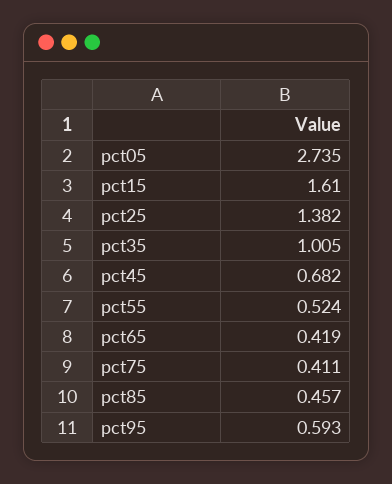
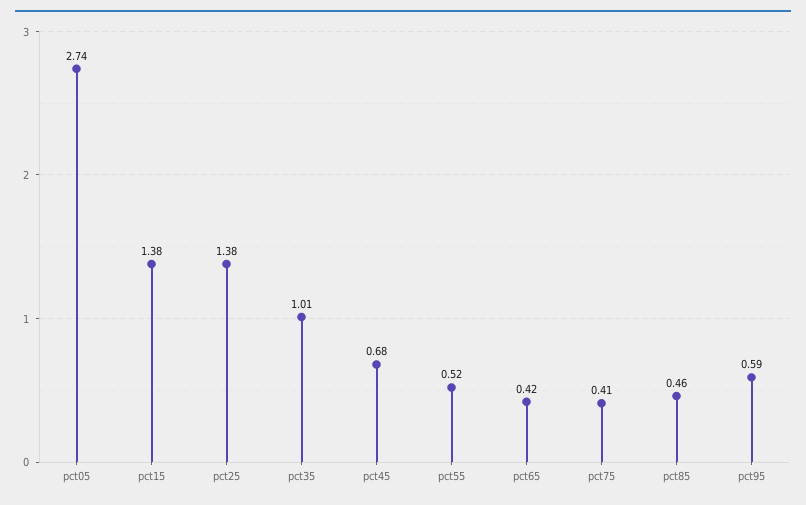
  {
    "pct05": 2.735,
-   "pct15": 1.61,
+   "pct15": 1.38,
    "pct25": 1.382,
    "pct35": 1.005,
    "pct45": 0.682,
    "pct55": 0.524,
    "pct65": 0.419,
    "pct75": 0.411,
    "pct85": 0.457,
    "pct95": 0.593
  }

